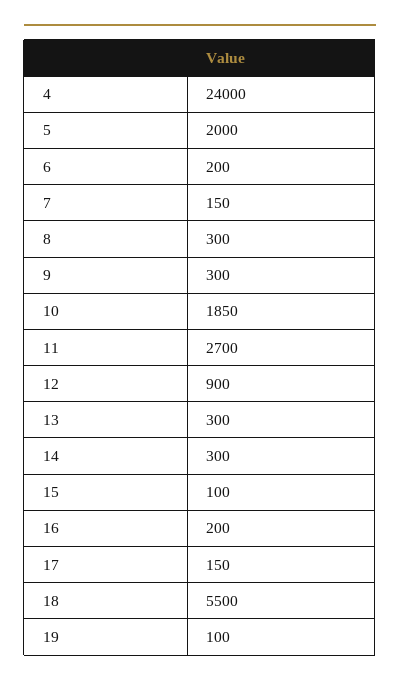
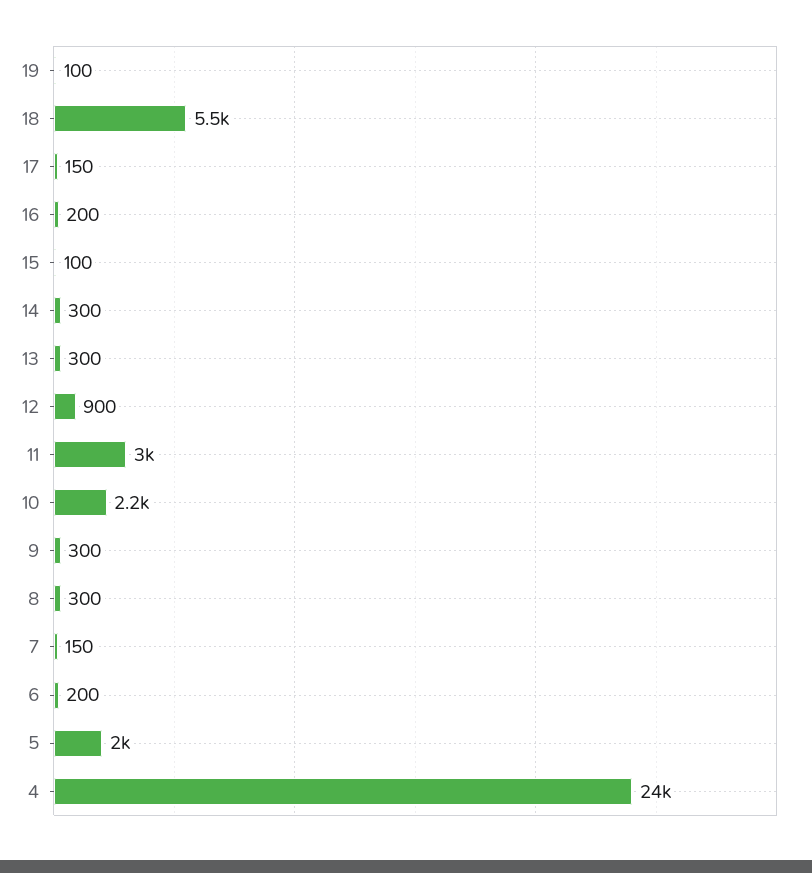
  {
    "4": 24000,
    "5": 2000,
    "6": 200,
    "7": 150,
    "8": 300,
    "9": 300,
-   "10": 1850,
+   "10": 2200,
-   "11": 2700,
+   "11": 3000,
    "12": 900,
    "13": 300,
    "14": 300,
    "15": 100,
    "16": 200,
    "17": 150,
    "18": 5500,
    "19": 100
  }

